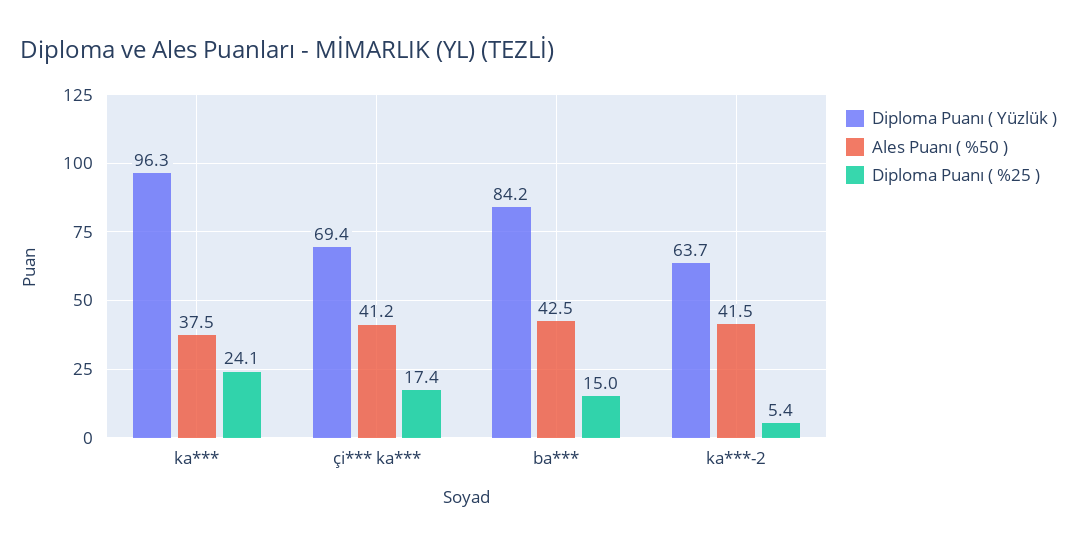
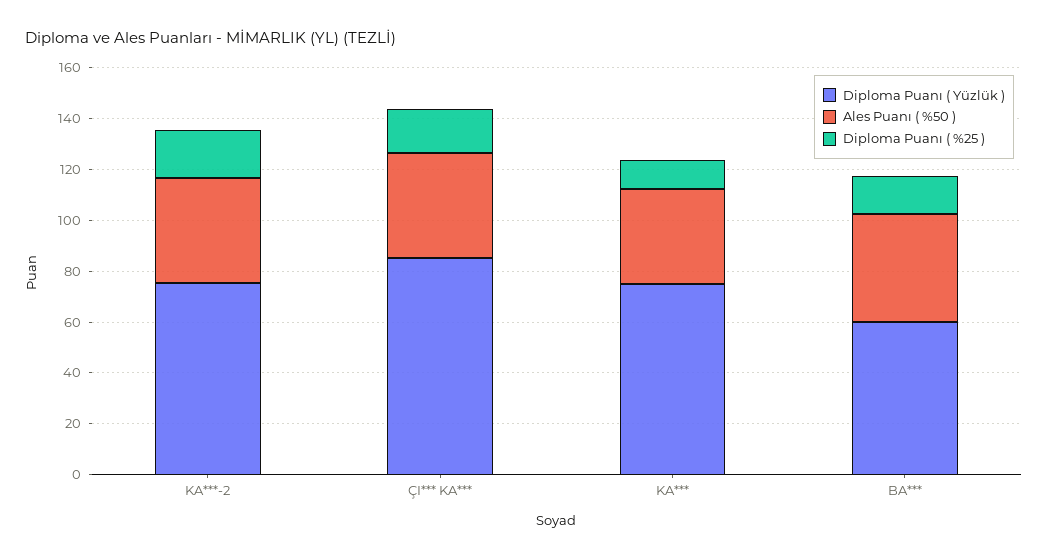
  {
    "Diploma Puanı ( Yüzlük )": {
-     "ka***": 96.3,
+     "ka***": 75,
-     "çi*** ka***": 69.4,
+     "çi*** ka***": 85,
-     "ba***": 84.2,
+     "ba***": 60,
-     "ka***-2": 63.7
+     "ka***-2": 75
    },
    "Ales Puanı ( %50 )": {
      "ka***": 37.5,
      "çi*** ka***": 41.2,
      "ba***": 42.5,
      "ka***-2": 41.5
    },
    "Diploma Puanı ( %25 )": {
-     "ka***": 24.1,
+     "ka***": 10,
      "çi*** ka***": 17.4,
      "ba***": 15,
-     "ka***-2": 5.4
+     "ka***-2": 20
    }
  }

